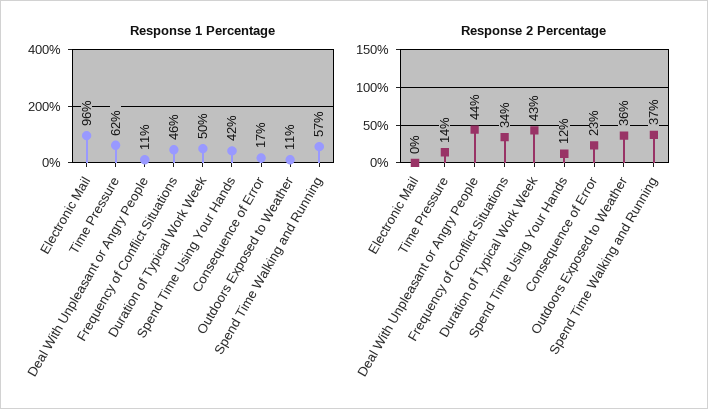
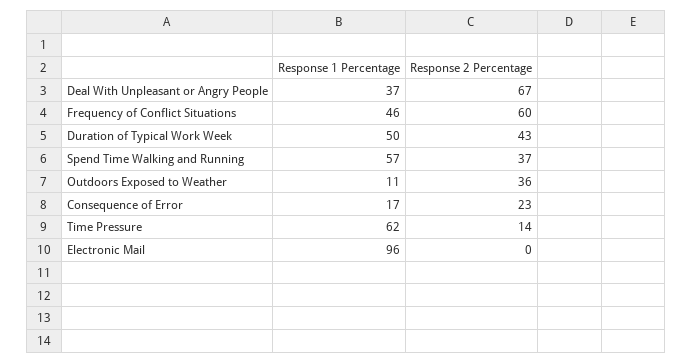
  {
    "Response 1 Percentage": {
      "Electronic Mail": 96,
      "Time Pressure": 62,
-     "Deal With Unpleasant or Angry People": 11,
+     "Deal With Unpleasant or Angry People": 37,
      "Frequency of Conflict Situations": 46,
      "Duration of Typical Work Week": 50,
-     "Spend Time Using Your Hands": 42,
      "Consequence of Error": 17,
      "Outdoors Exposed to Weather": 11,
      "Spend Time Walking and Running": 57
    },
    "Response 2 Percentage": {
      "Electronic Mail": 0,
      "Time Pressure": 14,
-     "Deal With Unpleasant or Angry People": 44,
+     "Deal With Unpleasant or Angry People": 67,
-     "Frequency of Conflict Situations": 34,
+     "Frequency of Conflict Situations": 60,
      "Duration of Typical Work Week": 43,
-     "Spend Time Using Your Hands": 12,
      "Consequence of Error": 23,
      "Outdoors Exposed to Weather": 36,
      "Spend Time Walking and Running": 37
    }
  }

